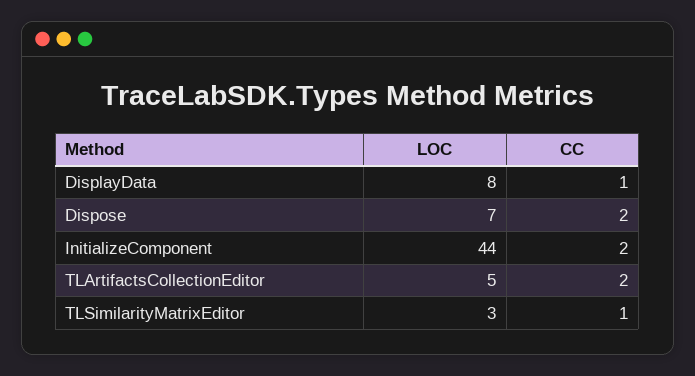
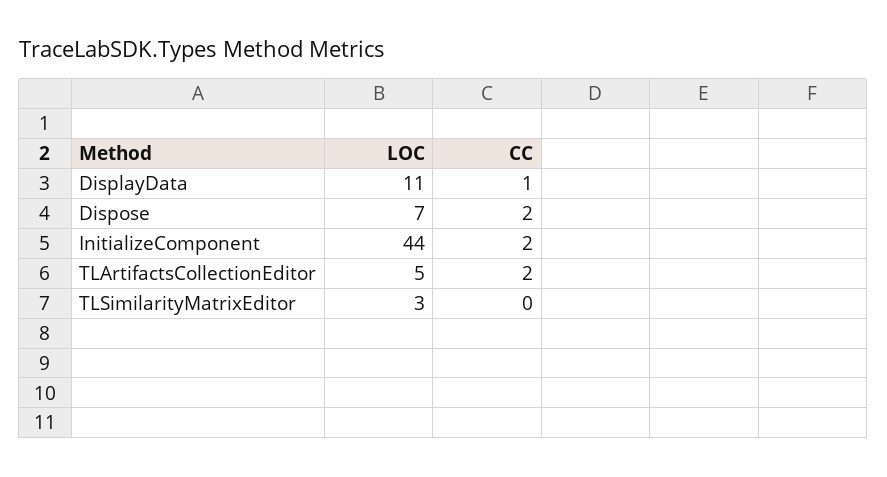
  {
    "LOC": {
-     "DisplayData": 8,
+     "DisplayData": 11,
      "Dispose": 7,
      "InitializeComponent": 44,
      "TLArtifactsCollectionEditor": 5,
      "TLSimilarityMatrixEditor": 3
    },
    "CC": {
      "DisplayData": 1,
      "Dispose": 2,
      "InitializeComponent": 2,
      "TLArtifactsCollectionEditor": 2,
-     "TLSimilarityMatrixEditor": 1
+     "TLSimilarityMatrixEditor": 0
    }
  }

